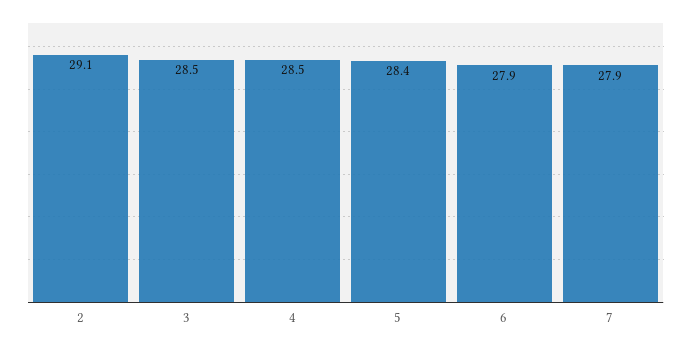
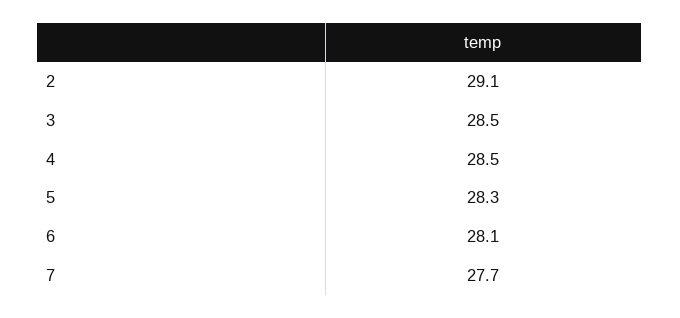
  {
    "2": 29.1,
    "3": 28.5,
    "4": 28.5,
-   "5": 28.4,
+   "5": 28.3,
-   "6": 27.9,
+   "6": 28.1,
-   "7": 27.9
+   "7": 27.7
  }

